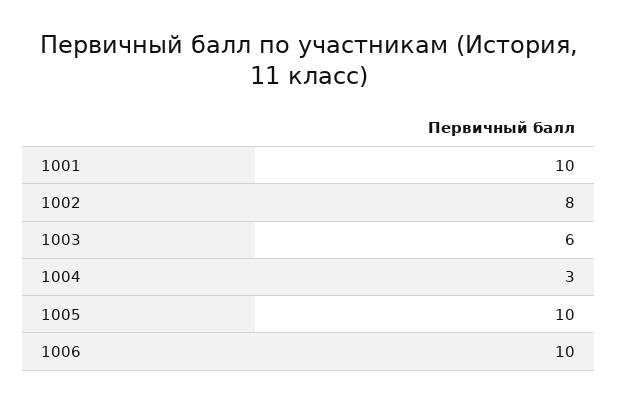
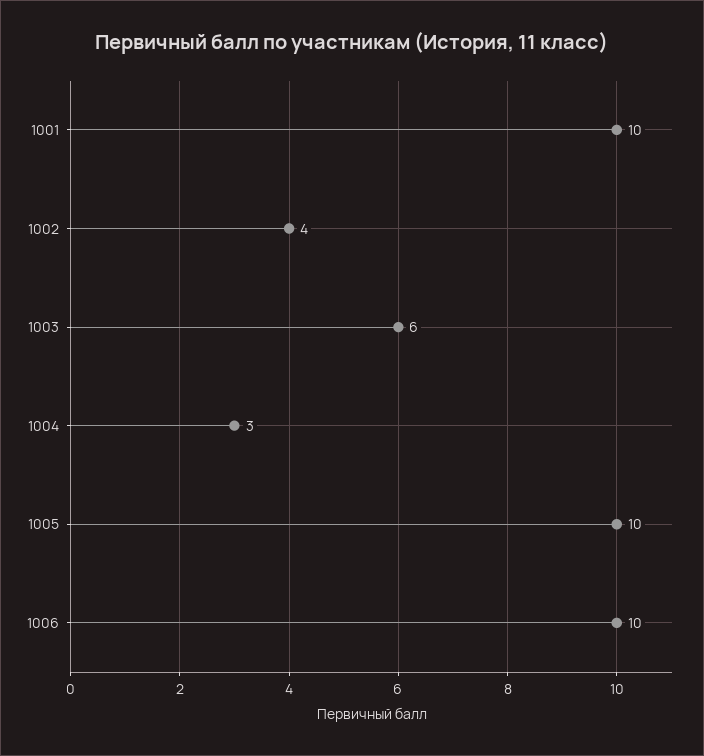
  {
    "1001": 10,
-   "1002": 8,
+   "1002": 4,
    "1003": 6,
    "1004": 3,
    "1005": 10,
    "1006": 10
  }

